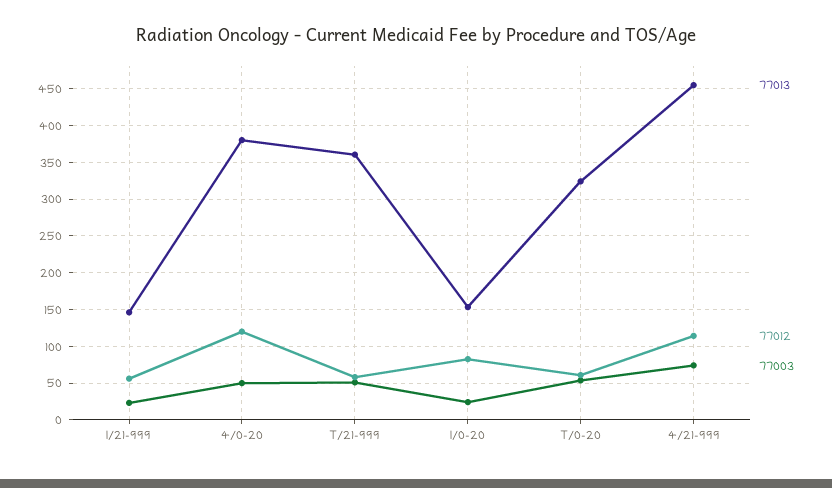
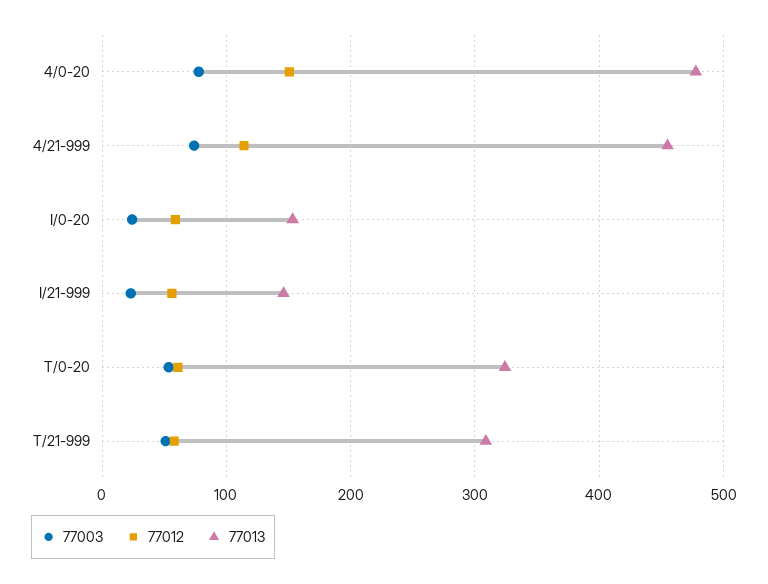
  {
    "77013": {
      "I/21-999": 150,
-     "4/0-20": 380,
+     "4/0-20": 480,
-     "T/21-999": 360,
+     "T/21-999": 310,
      "I/0-20": 150,
      "T/0-20": 320,
      "4/21-999": 450
    },
    "77012": {
      "I/21-999": 60,
-     "4/0-20": 120,
+     "4/0-20": 150,
      "T/21-999": 60,
-     "I/0-20": 80,
+     "I/0-20": 60,
      "T/0-20": 60,
      "4/21-999": 110
    },
    "77003": {
      "I/21-999": 20,
-     "4/0-20": 50,
+     "4/0-20": 80,
      "T/21-999": 50,
      "I/0-20": 20,
      "T/0-20": 50,
      "4/21-999": 70
    }
  }

